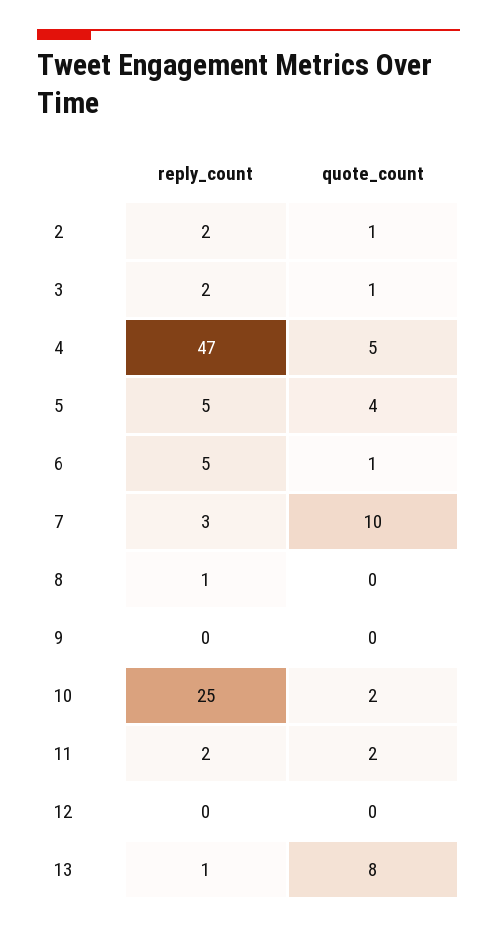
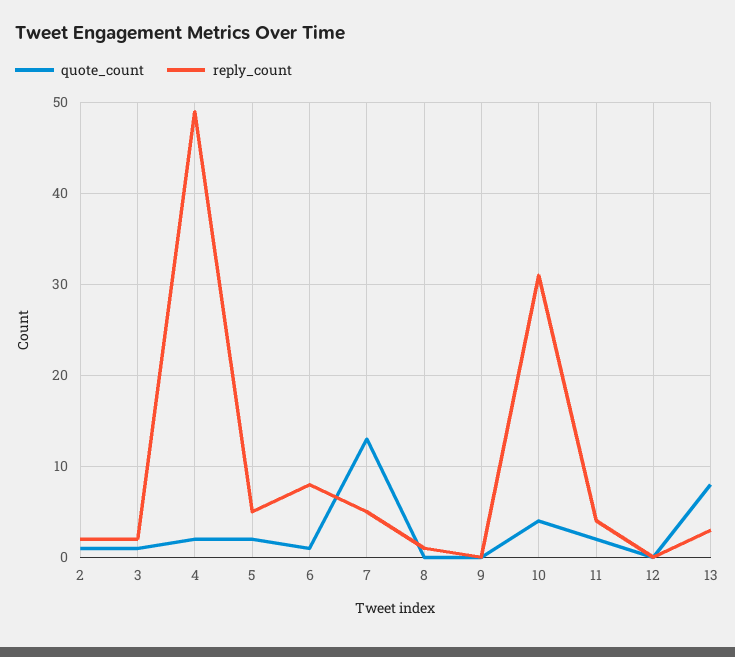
  {
    "reply_count": {
      "2": 2,
      "3": 2,
-     "4": 47,
+     "4": 49,
      "5": 5,
-     "6": 5,
+     "6": 8,
-     "7": 3,
+     "7": 5,
      "8": 1,
      "9": 0,
-     "10": 25,
+     "10": 31,
-     "11": 2,
+     "11": 4,
      "12": 0,
-     "13": 1
+     "13": 3
    },
    "quote_count": {
      "2": 1,
      "3": 1,
-     "4": 5,
+     "4": 2,
-     "5": 4,
+     "5": 2,
      "6": 1,
-     "7": 10,
+     "7": 13,
      "8": 0,
      "9": 0,
-     "10": 2,
+     "10": 4,
      "11": 2,
      "12": 0,
      "13": 8
    }
  }

